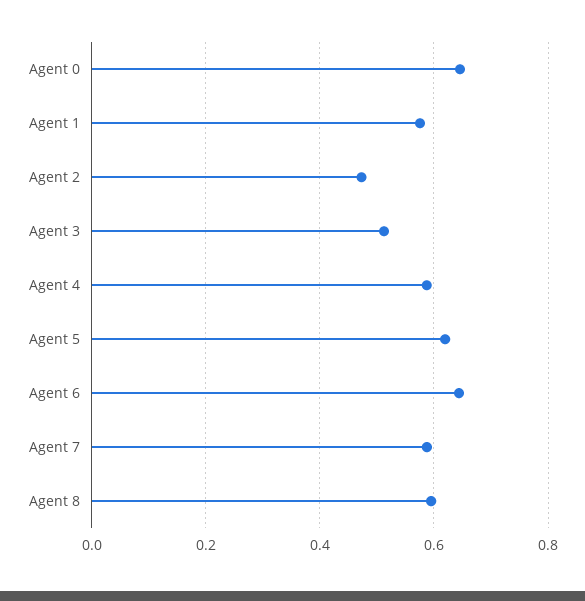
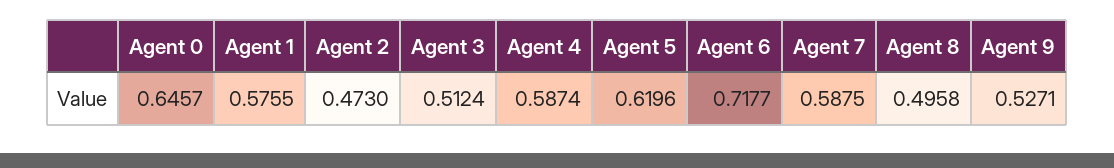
  {
    "Agent 0": 0.6457,
    "Agent 1": 0.5755,
    "Agent 2": 0.473,
    "Agent 3": 0.5124,
    "Agent 4": 0.5874,
    "Agent 5": 0.6196,
-   "Agent 6": 0.64,
+   "Agent 6": 0.7177,
    "Agent 7": 0.5875,
-   "Agent 8": 0.6
+   "Agent 8": 0.4958,
+   "Agent 9": 0.5271
  }

